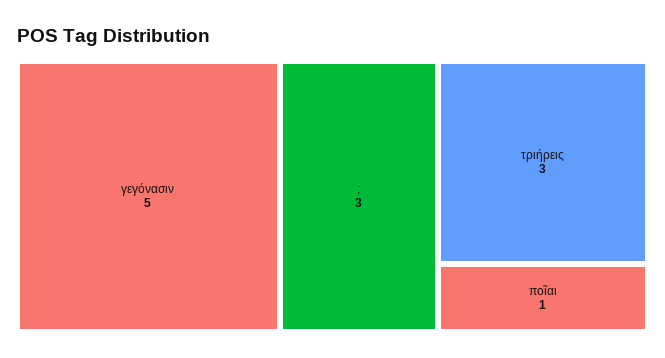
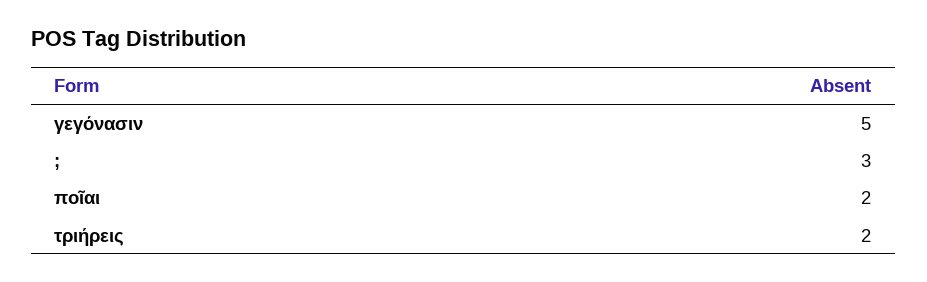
  {
    "γεγόνασιν": 5,
    ";": 3,
-   "τριήρεις": 3,
+   "τριήρεις": 2,
-   "ποῖαι": 1
+   "ποῖαι": 2
  }

